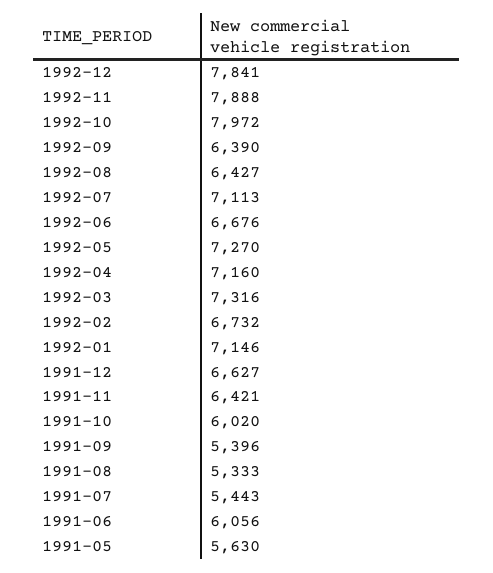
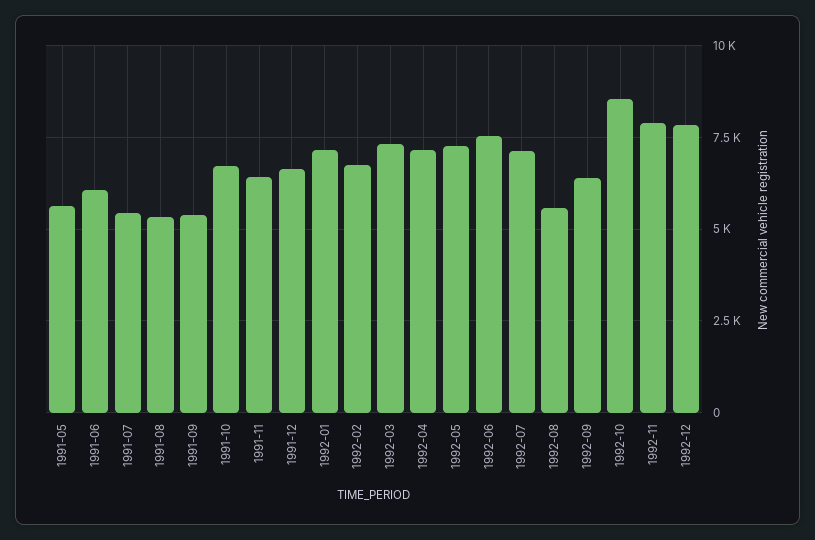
  {
    "1992-12": 7841,
    "1992-11": 7888,
-   "1992-10": 7972,
+   "1992-10": 8500,
    "1992-09": 6390,
-   "1992-08": 6427,
+   "1992-08": 5500,
    "1992-07": 7113,
-   "1992-06": 6676,
+   "1992-06": 7500,
    "1992-05": 7270,
    "1992-04": 7160,
    "1992-03": 7316,
    "1992-02": 6732,
    "1992-01": 7146,
    "1991-12": 6627,
    "1991-11": 6421,
-   "1991-10": 6020,
+   "1991-10": 6750,
    "1991-09": 5396,
    "1991-08": 5333,
    "1991-07": 5443,
    "1991-06": 6056,
    "1991-05": 5630
  }

